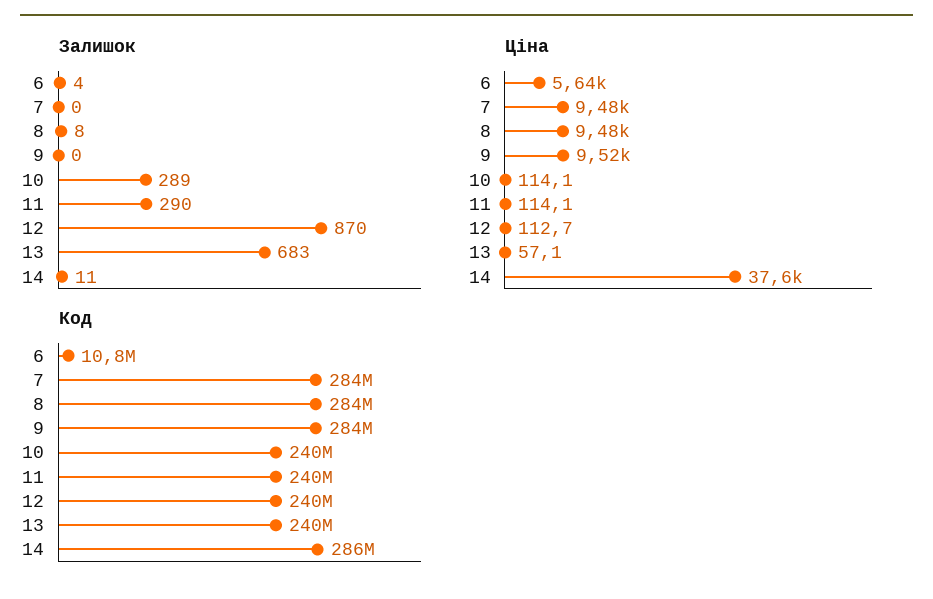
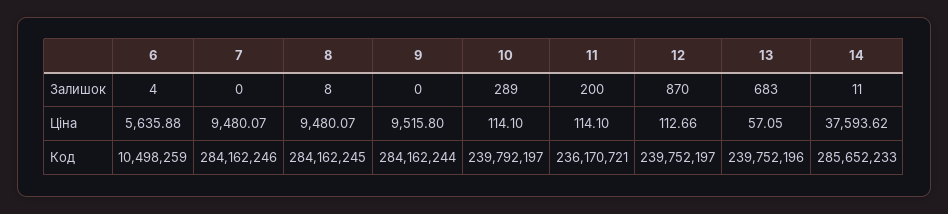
  {
    "Залишок": {
      "6": 4,
      "7": 0,
      "8": 8,
      "9": 0,
      "10": 289,
-     "11": 290,
+     "11": 200,
      "12": 870,
      "13": 683,
      "14": 11
    },
    "Ціна": {
      "6": 5635.88,
      "7": 9480.07,
      "8": 9480.07,
      "9": 9515.8,
      "10": 114.1,
      "11": 114.1,
      "12": 112.66,
      "13": 57.05,
      "14": 37593.62
    },
    "Код": {
-     "6": 10800000,
+     "6": 10498259,
      "7": 284162246,
      "8": 284162245,
      "9": 284162244,
      "10": 239792197,
-     "11": 240000000,
+     "11": 236170721,
      "12": 239752197,
      "13": 239752196,
      "14": 285652233
    }
  }

